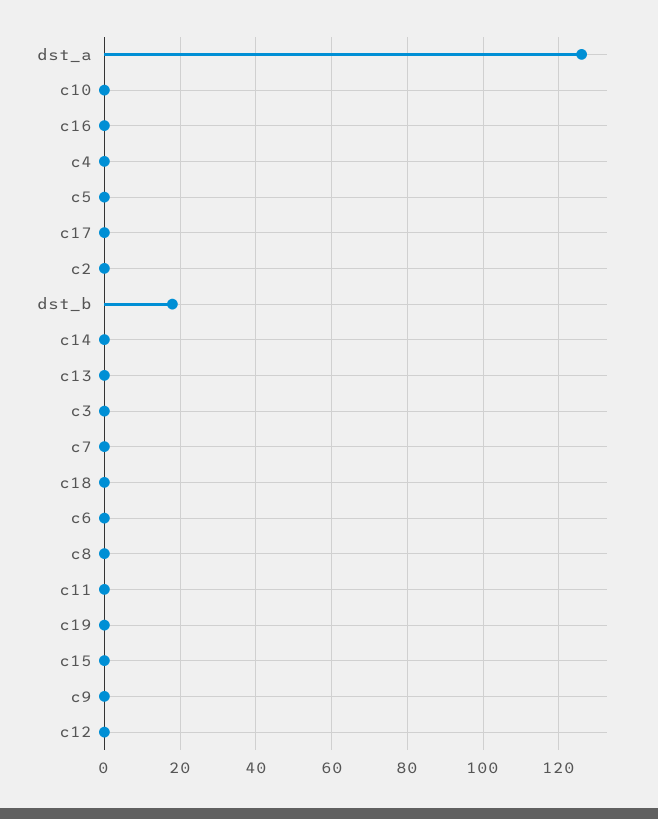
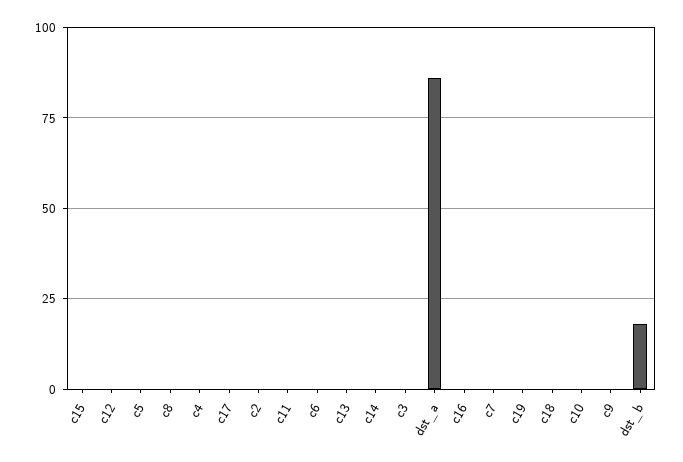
  {
-   "dst_a": 125,
+   "dst_a": 85,
    "c10": 0,
    "c16": 0,
    "c4": 0,
    "c5": 0,
    "c17": 0,
    "c2": 0,
    "dst_b": 20,
    "c14": 0,
    "c13": 0,
    "c3": 0,
    "c7": 0,
    "c18": 0,
    "c6": 0,
    "c8": 0,
    "c11": 0,
    "c19": 0,
    "c15": 0,
    "c9": 0,
    "c12": 0
  }

